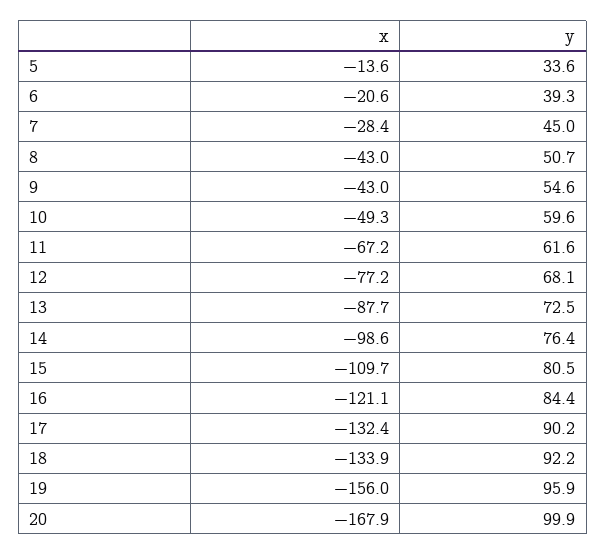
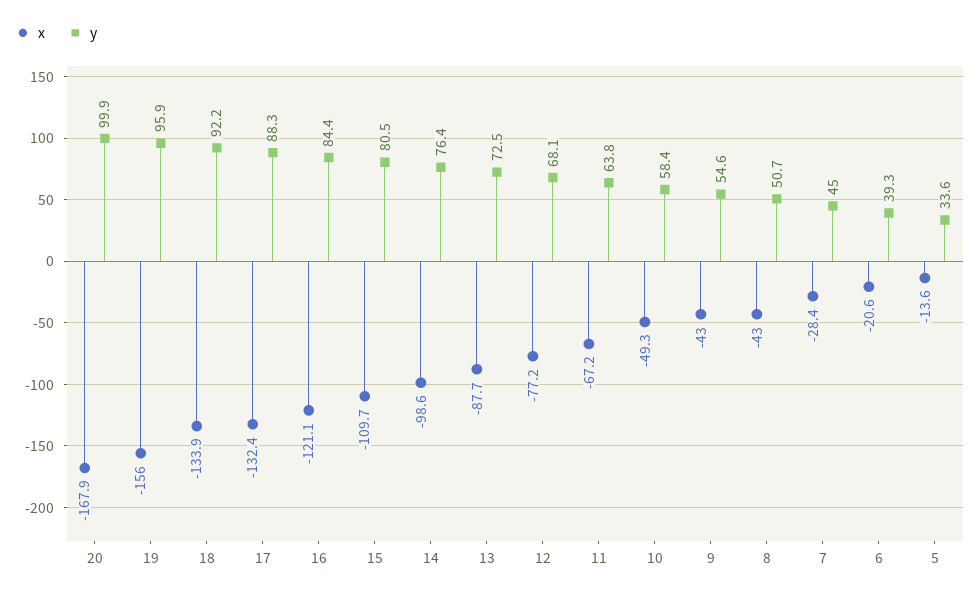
  {
    "x": {
      "5": -13.6,
      "6": -20.6,
      "7": -28.4,
      "8": -43,
      "9": -43,
      "10": -49.3,
      "11": -67.2,
      "12": -77.2,
      "13": -87.7,
      "14": -98.6,
      "15": -109.7,
      "16": -121.1,
      "17": -132.4,
      "18": -133.9,
      "19": -156,
      "20": -167.9
    },
    "y": {
      "5": 33.6,
      "6": 39.3,
      "7": 45,
      "8": 50.7,
      "9": 54.6,
-     "10": 59.6,
+     "10": 58.4,
-     "11": 61.6,
+     "11": 63.8,
      "12": 68.1,
      "13": 72.5,
      "14": 76.4,
      "15": 80.5,
      "16": 84.4,
-     "17": 90.2,
+     "17": 88.3,
      "18": 92.2,
      "19": 95.9,
      "20": 99.9
    }
  }

